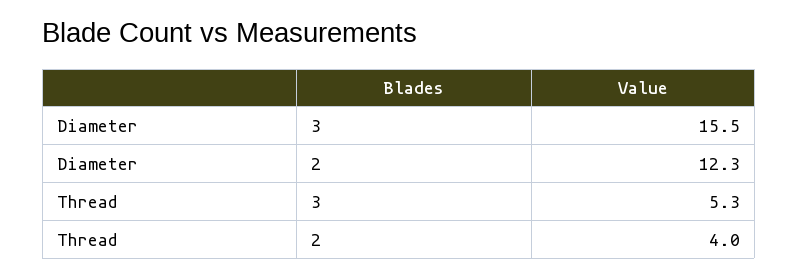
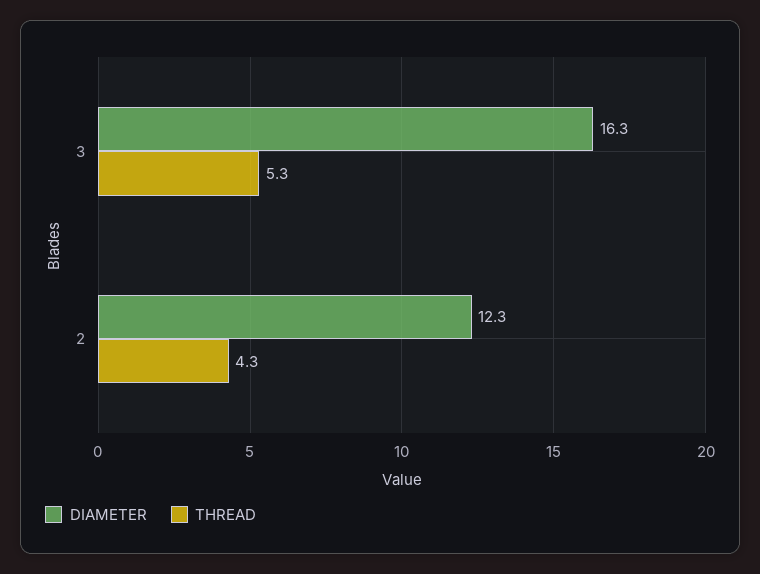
  {
    "Diameter": {
-     "3": 15.5,
+     "3": 16.3,
      "2": 12.3
    },
    "Thread": {
      "3": 5.3,
-     "2": 4
+     "2": 4.3
    }
  }

